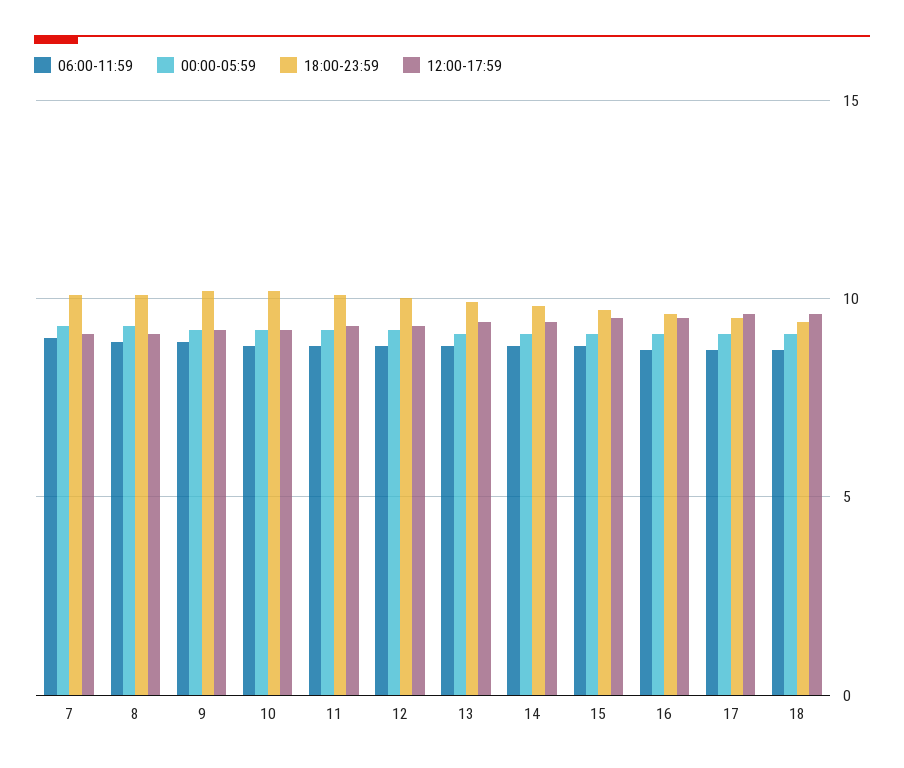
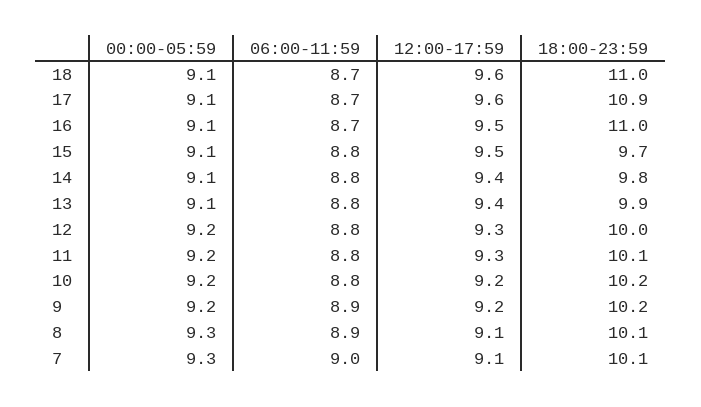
  {
    "06:00-11:59": {
      "7": 9,
      "8": 8.9,
      "9": 8.9,
      "10": 8.8,
      "11": 8.8,
      "12": 8.8,
      "13": 8.8,
      "14": 8.8,
      "15": 8.8,
      "16": 8.7,
      "17": 8.7,
      "18": 8.7
    },
    "00:00-05:59": {
      "7": 9.3,
      "8": 9.3,
      "9": 9.2,
      "10": 9.2,
      "11": 9.2,
      "12": 9.2,
      "13": 9.1,
      "14": 9.1,
      "15": 9.1,
      "16": 9.1,
      "17": 9.1,
      "18": 9.1
    },
    "18:00-23:59": {
      "7": 10.1,
      "8": 10.1,
      "9": 10.2,
      "10": 10.2,
      "11": 10.1,
      "12": 10,
      "13": 9.9,
      "14": 9.8,
      "15": 9.7,
-     "16": 9.5,
+     "16": 11,
-     "17": 9.5,
+     "17": 10.9,
-     "18": 9.5
+     "18": 11
    },
    "12:00-17:59": {
      "7": 9.1,
      "8": 9.1,
      "9": 9.2,
      "10": 9.2,
      "11": 9.3,
      "12": 9.3,
      "13": 9.4,
      "14": 9.4,
      "15": 9.5,
      "16": 9.5,
      "17": 9.6,
      "18": 9.6
    }
  }

